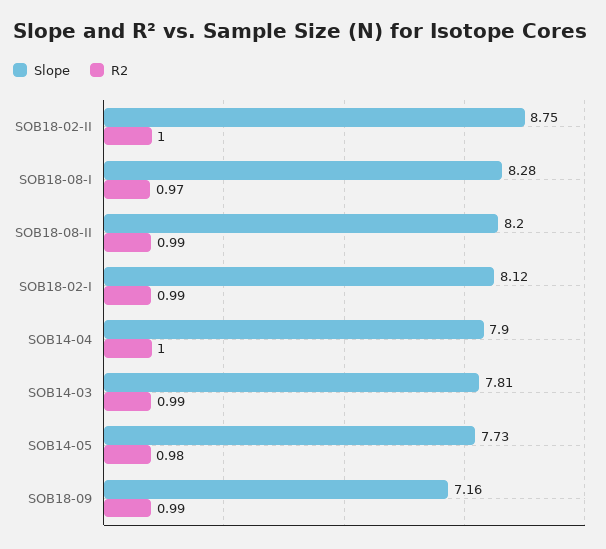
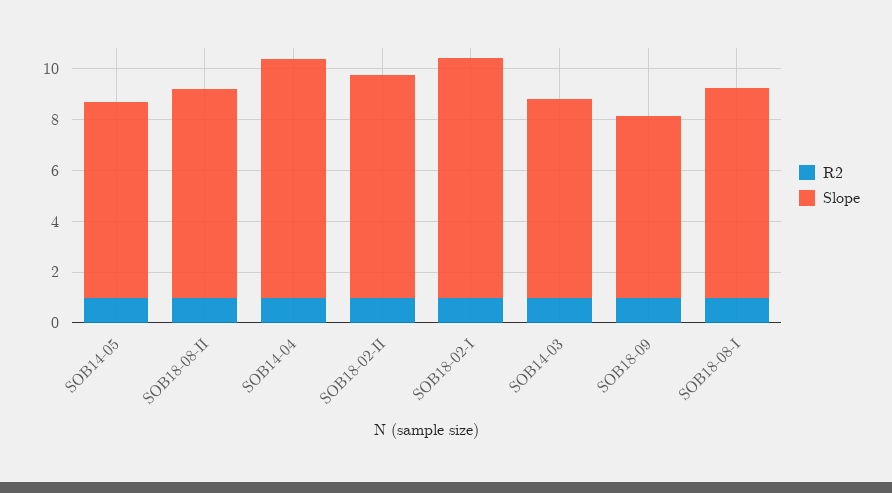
  {
    "Slope": {
      "SOB18-02-II": 8.75,
      "SOB18-08-I": 8.28,
      "SOB18-08-II": 8.2,
-     "SOB18-02-I": 8.12,
+     "SOB18-02-I": 9.5,
-     "SOB14-04": 7.9,
+     "SOB14-04": 9.5,
      "SOB14-03": 7.81,
      "SOB14-05": 7.73,
      "SOB18-09": 7.16
    },
    "R2": {
      "SOB18-02-II": 1,
      "SOB18-08-I": 0.97,
      "SOB18-08-II": 0.99,
      "SOB18-02-I": 0.99,
      "SOB14-04": 1,
      "SOB14-03": 0.99,
      "SOB14-05": 0.98,
      "SOB18-09": 0.99
    }
  }

